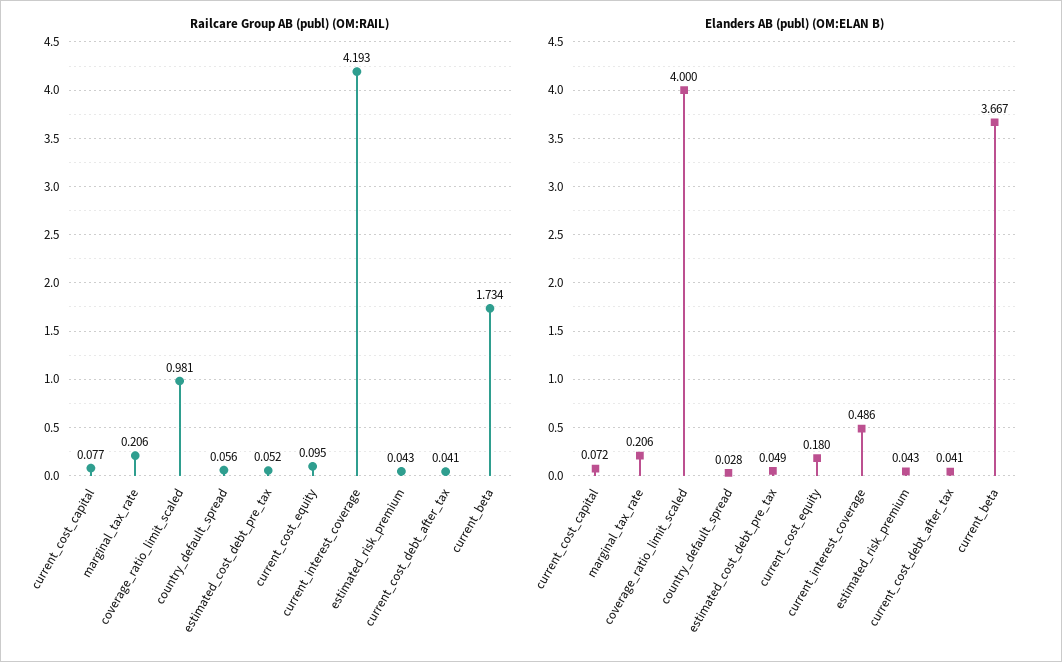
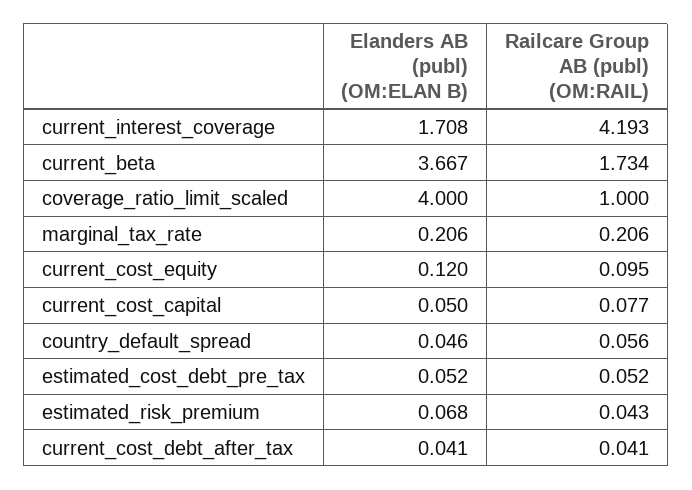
  {
    "Railcare Group AB (publ) (OM:RAIL)": {
      "current_cost_capital": 0.077,
      "marginal_tax_rate": 0.206,
-     "coverage_ratio_limit_scaled": 0.981,
+     "coverage_ratio_limit_scaled": 1,
      "country_default_spread": 0.056,
      "estimated_cost_debt_pre_tax": 0.052,
      "current_cost_equity": 0.095,
      "current_interest_coverage": 4.193,
      "estimated_risk_premium": 0.043,
      "current_cost_debt_after_tax": 0.041,
      "current_beta": 1.734
    },
    "Elanders AB (publ) (OM:ELAN B)": {
-     "current_cost_capital": 0.072,
+     "current_cost_capital": 0.05,
      "marginal_tax_rate": 0.206,
      "coverage_ratio_limit_scaled": 4,
-     "country_default_spread": 0.028,
+     "country_default_spread": 0.046,
-     "estimated_cost_debt_pre_tax": 0.049,
+     "estimated_cost_debt_pre_tax": 0.052,
-     "current_cost_equity": 0.18,
+     "current_cost_equity": 0.12,
-     "current_interest_coverage": 0.486,
+     "current_interest_coverage": 1.708,
-     "estimated_risk_premium": 0.043,
+     "estimated_risk_premium": 0.068,
      "current_cost_debt_after_tax": 0.041,
      "current_beta": 3.667
    }
  }

